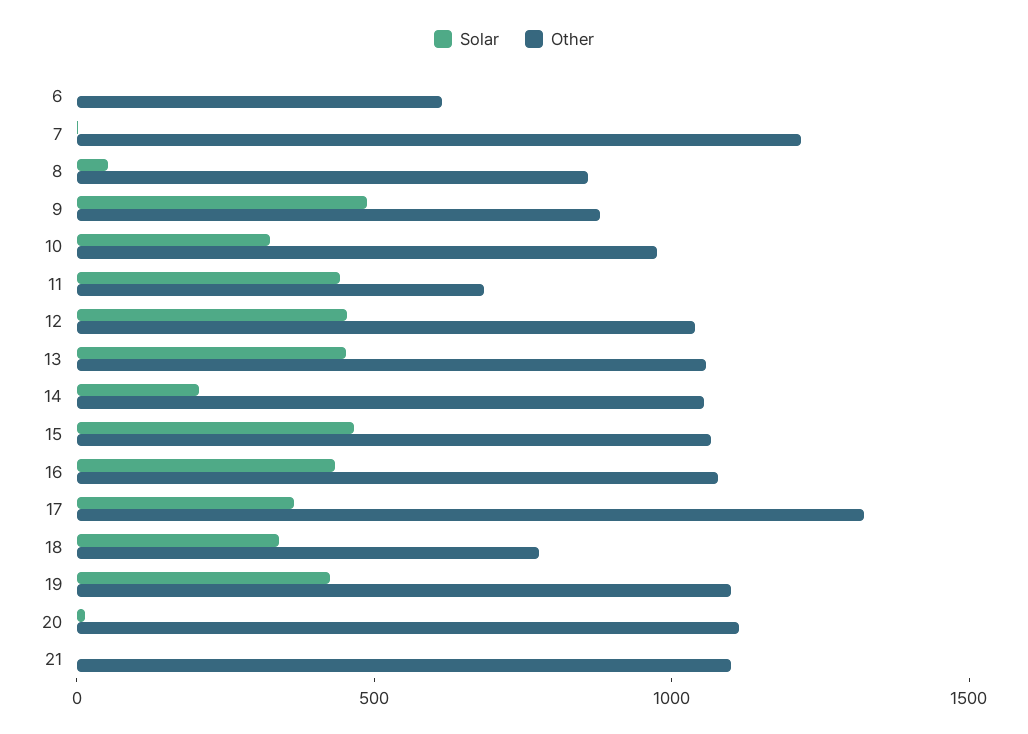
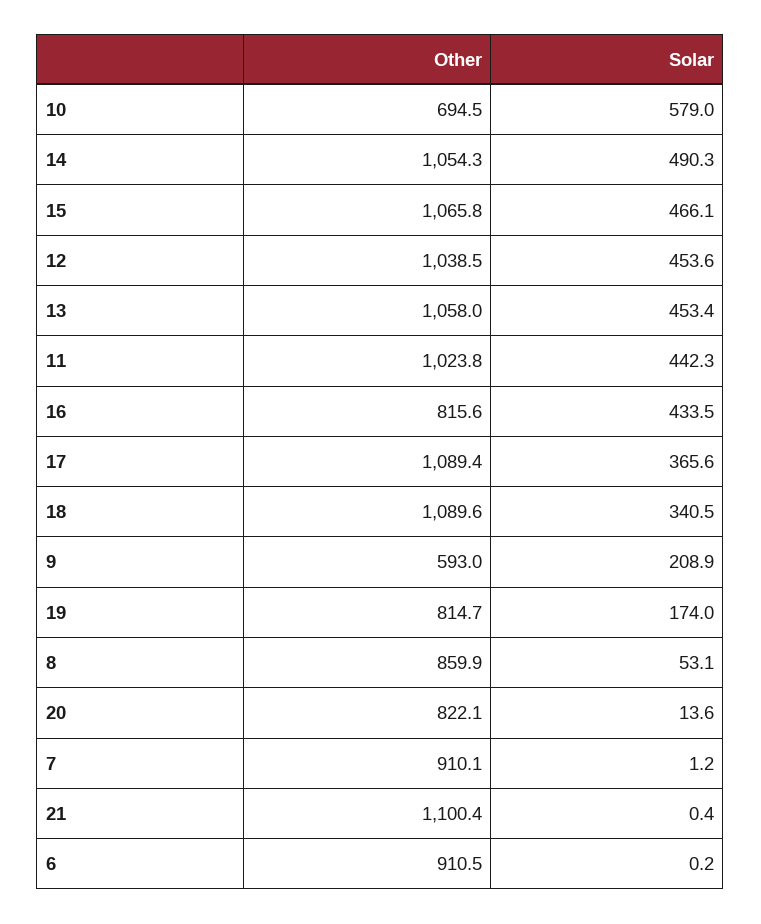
  {
    "Solar": {
      "6": 0.2,
      "7": 1.2,
      "8": 53.1,
-     "9": 500,
+     "9": 208.9,
-     "10": 300,
+     "10": 579,
      "11": 442.3,
      "12": 453.6,
      "13": 453.4,
-     "14": 200,
+     "14": 490.3,
      "15": 466.1,
      "16": 433.5,
      "17": 365.6,
      "18": 340.5,
-     "19": 400,
+     "19": 174,
      "20": 13.6,
      "21": 0.4
    },
    "Other": {
-     "6": 600,
+     "6": 910.5,
-     "7": 1200,
+     "7": 910.1,
      "8": 859.9,
-     "9": 900,
+     "9": 593,
-     "10": 1000,
+     "10": 694.5,
-     "11": 700,
+     "11": 1023.8,
      "12": 1038.5,
      "13": 1058,
      "14": 1054.3,
      "15": 1065.8,
-     "16": 1100,
+     "16": 815.6,
-     "17": 1300,
+     "17": 1089.4,
-     "18": 800,
+     "18": 1089.6,
-     "19": 1100,
+     "19": 814.7,
-     "20": 1100,
+     "20": 822.1,
      "21": 1100.4
    }
  }

